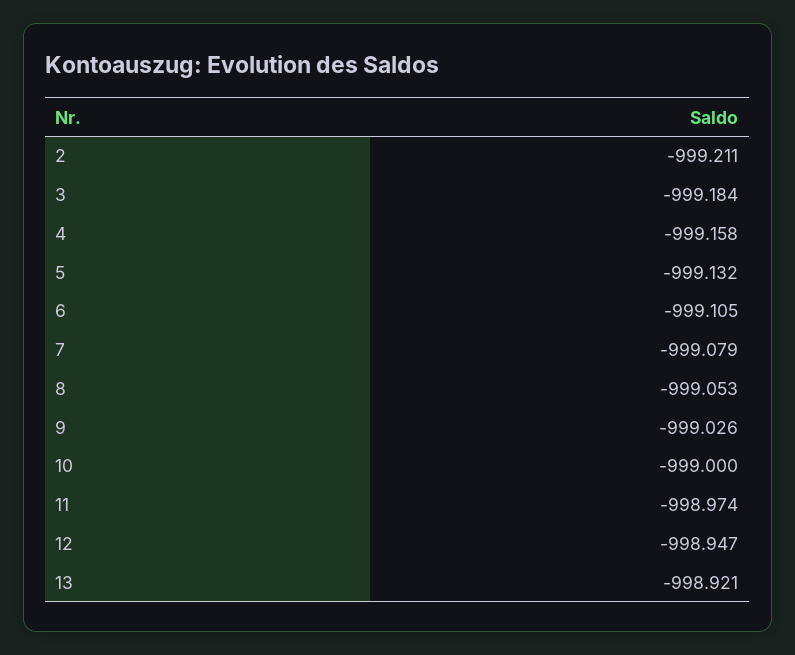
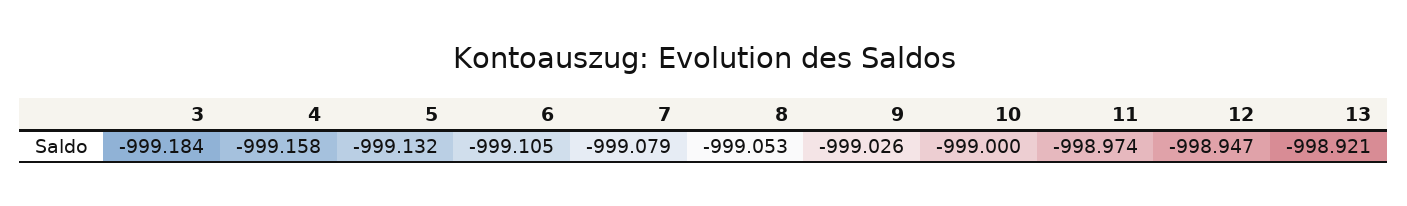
  {
-   "2": -999.211,
    "3": -999.184,
    "4": -999.158,
    "5": -999.132,
    "6": -999.105,
    "7": -999.079,
    "8": -999.053,
    "9": -999.026,
    "10": -999,
    "11": -998.974,
    "12": -998.947,
    "13": -998.921
  }

